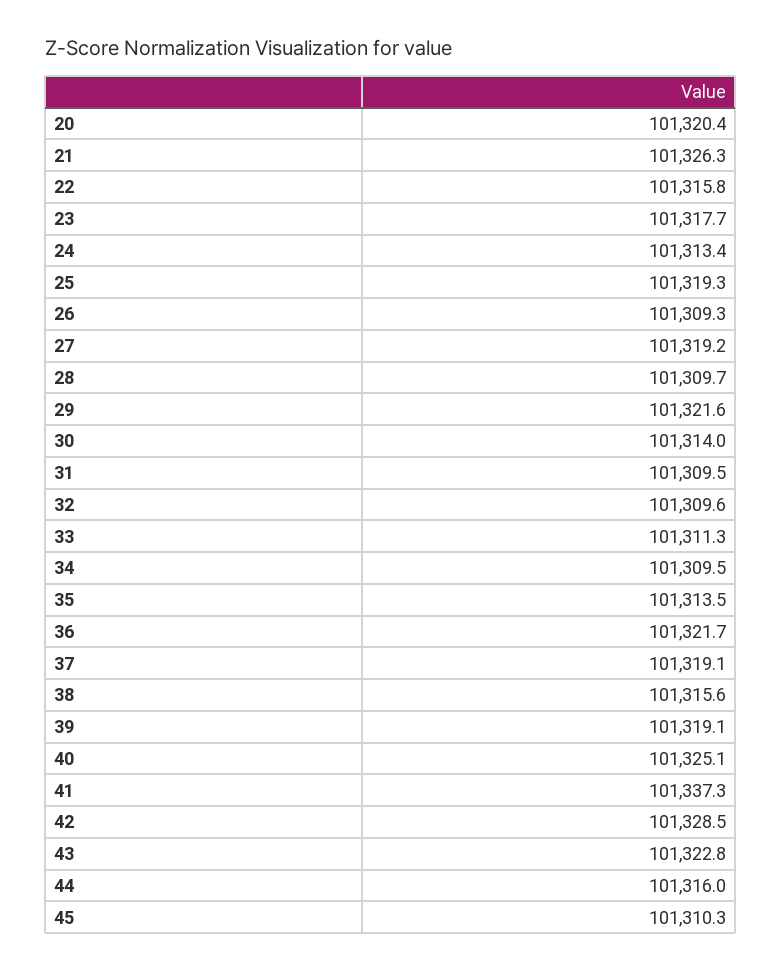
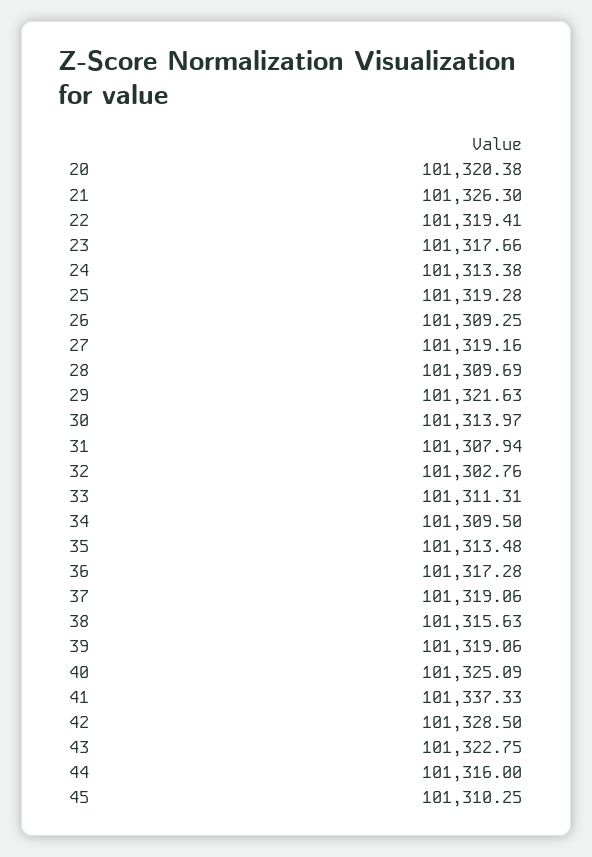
  {
    "20": 101320.38,
    "21": 101326.3,
-   "22": 101315.8,
+   "22": 101319.41,
    "23": 101317.66,
    "24": 101313.38,
    "25": 101319.28,
    "26": 101309.25,
    "27": 101319.16,
    "28": 101309.69,
    "29": 101321.63,
    "30": 101313.97,
-   "31": 101309.5,
+   "31": 101307.94,
-   "32": 101309.6,
+   "32": 101302.76,
    "33": 101311.31,
    "34": 101309.5,
    "35": 101313.48,
-   "36": 101321.7,
+   "36": 101317.28,
    "37": 101319.06,
    "38": 101315.63,
    "39": 101319.06,
    "40": 101325.09,
    "41": 101337.33,
    "42": 101328.5,
    "43": 101322.75,
    "44": 101316,
    "45": 101310.25
  }

